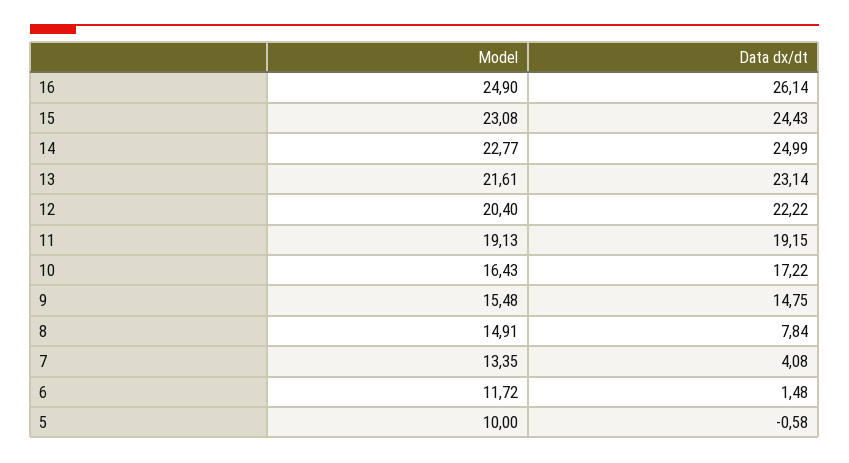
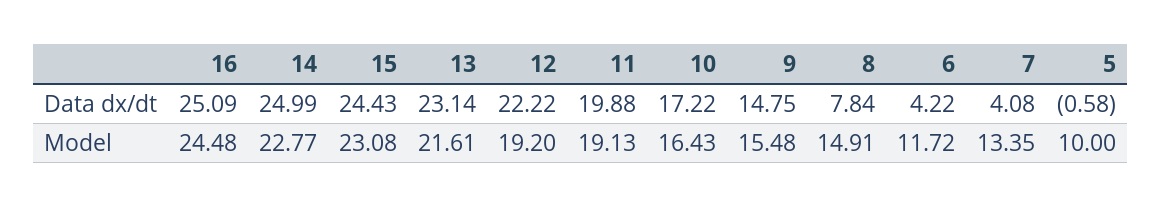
  {
    "Model": {
-     "16": 24.9,
+     "16": 24.48,
      "15": 23.08,
      "14": 22.77,
      "13": 21.61,
-     "12": 20.4,
+     "12": 19.2,
      "11": 19.13,
      "10": 16.43,
      "9": 15.48,
      "8": 14.91,
      "7": 13.35,
      "6": 11.72,
      "5": 10
    },
    "Data dx/dt": {
-     "16": 26.14,
+     "16": 25.09,
      "15": 24.43,
      "14": 24.99,
      "13": 23.14,
      "12": 22.22,
-     "11": 19.15,
+     "11": 19.88,
      "10": 17.22,
      "9": 14.75,
      "8": 7.84,
      "7": 4.08,
-     "6": 1.48,
+     "6": 4.22,
      "5": -0.58
    }
  }

